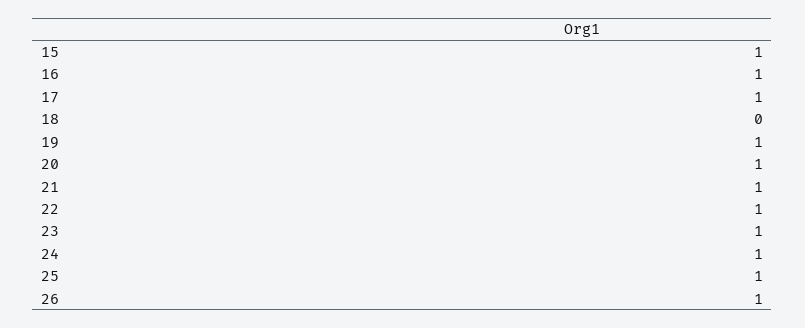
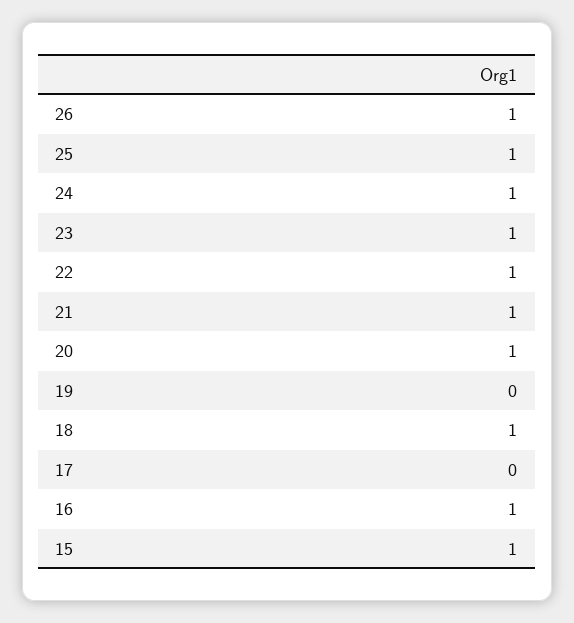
  {
    "15": 1,
    "16": 1,
-   "17": 1,
+   "17": 0,
-   "18": 0,
+   "18": 1,
-   "19": 1,
+   "19": 0,
    "20": 1,
    "21": 1,
    "22": 1,
    "23": 1,
    "24": 1,
    "25": 1,
    "26": 1
  }

